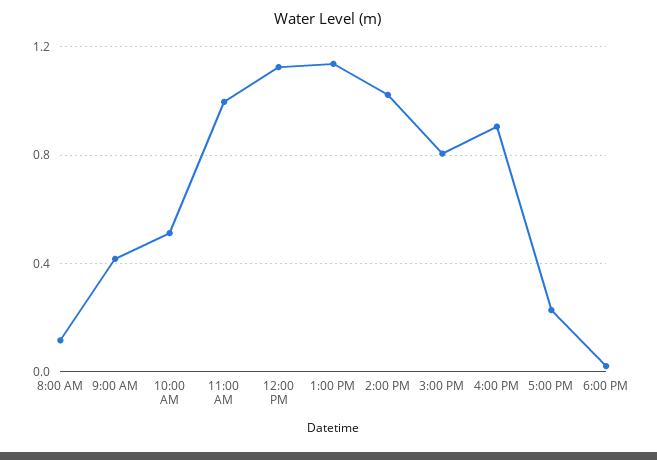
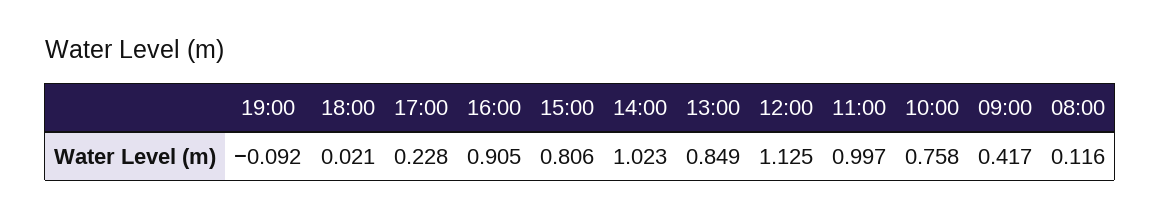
  {
    "8:00 AM": 0.116,
    "9:00 AM": 0.417,
-   "10:00 AM": 0.5,
+   "10:00 AM": 0.758,
    "11:00 AM": 0.997,
    "12:00 PM": 1.125,
-   "1:00 PM": 1.15,
+   "1:00 PM": 0.849,
    "2:00 PM": 1.023,
    "3:00 PM": 0.806,
    "4:00 PM": 0.905,
    "5:00 PM": 0.228,
-   "6:00 PM": 0.021
+   "6:00 PM": 0.021,
+   "19:00": -0.092
  }

